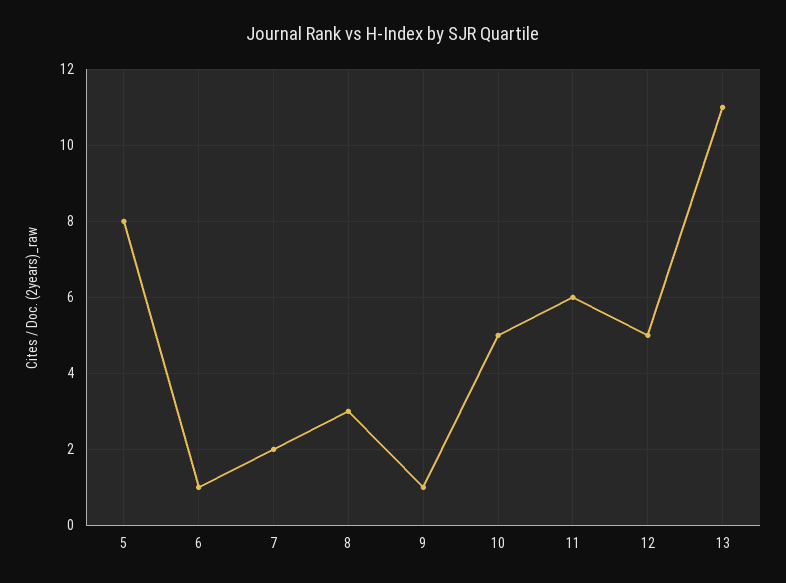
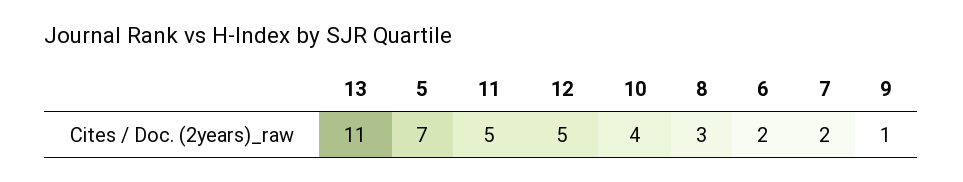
  {
-   "5": 8,
+   "5": 7,
-   "6": 1,
+   "6": 2,
    "7": 2,
    "8": 3,
    "9": 1,
-   "10": 5,
+   "10": 4,
-   "11": 6,
+   "11": 5,
    "12": 5,
    "13": 11
  }

